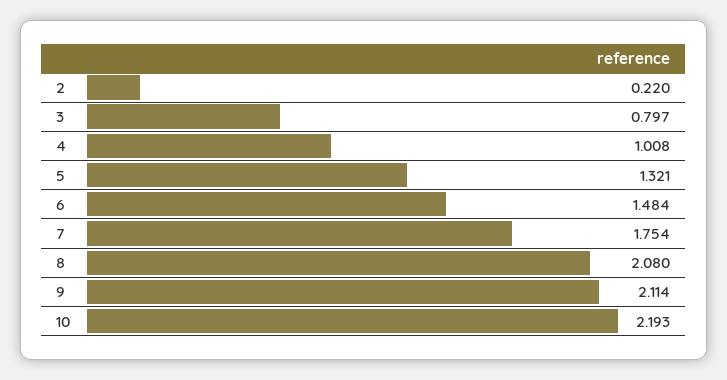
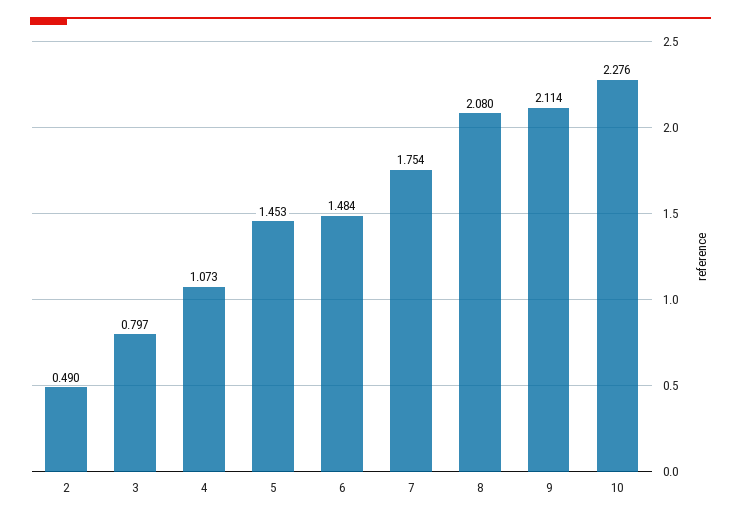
  {
-   "2": 0.22,
+   "2": 0.49,
    "3": 0.797,
-   "4": 1.008,
+   "4": 1.073,
-   "5": 1.321,
+   "5": 1.453,
    "6": 1.484,
    "7": 1.754,
    "8": 2.08,
    "9": 2.114,
-   "10": 2.193
+   "10": 2.276
  }

